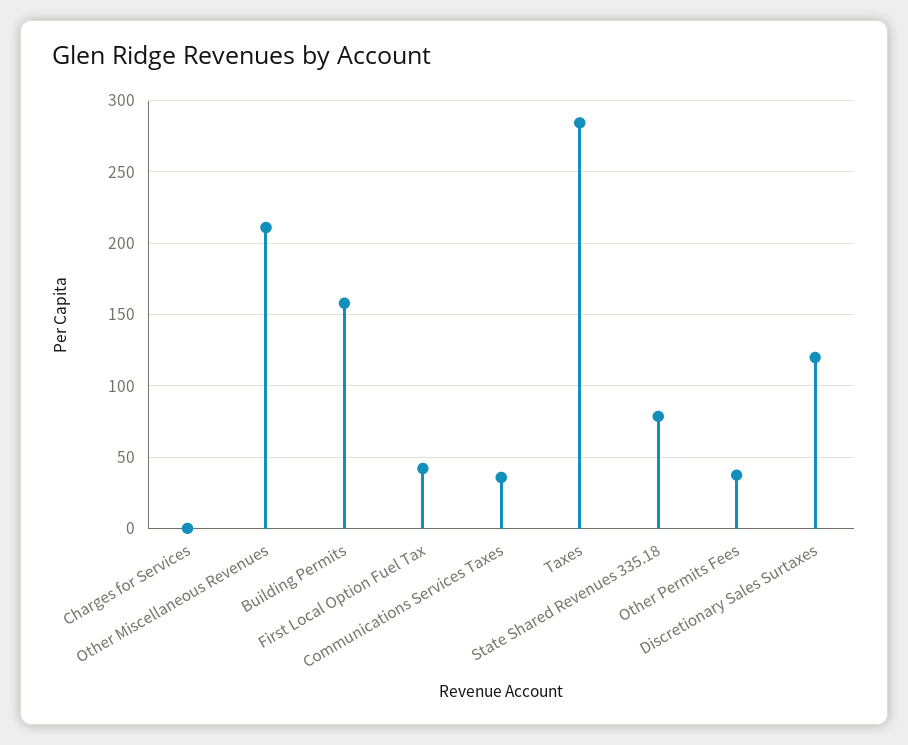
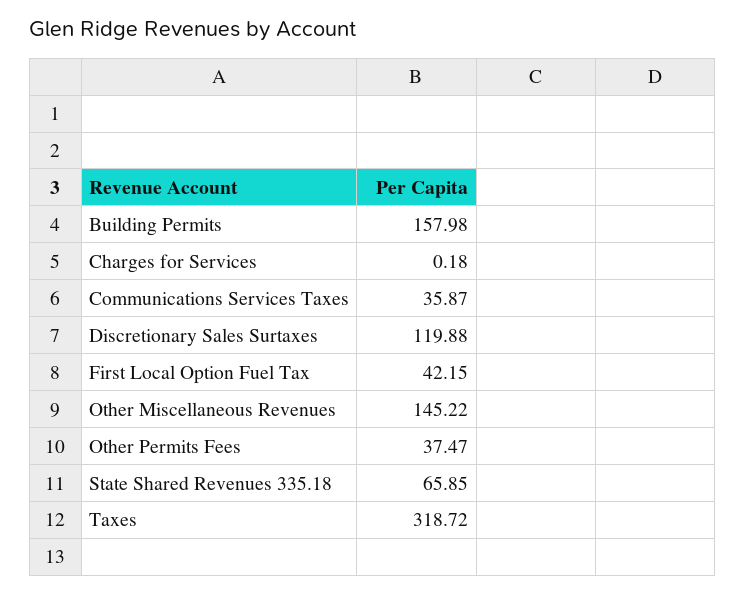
  {
    "Charges for Services": 0.18,
-   "Other Miscellaneous Revenues": 210,
+   "Other Miscellaneous Revenues": 145.22,
    "Building Permits": 157.98,
    "First Local Option Fuel Tax": 42.15,
    "Communications Services Taxes": 35.87,
-   "Taxes": 285,
+   "Taxes": 318.72,
-   "State Shared Revenues 335.18": 80,
+   "State Shared Revenues 335.18": 65.85,
    "Other Permits Fees": 37.47,
    "Discretionary Sales Surtaxes": 119.88
  }

